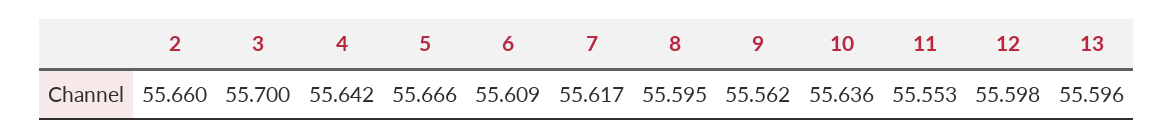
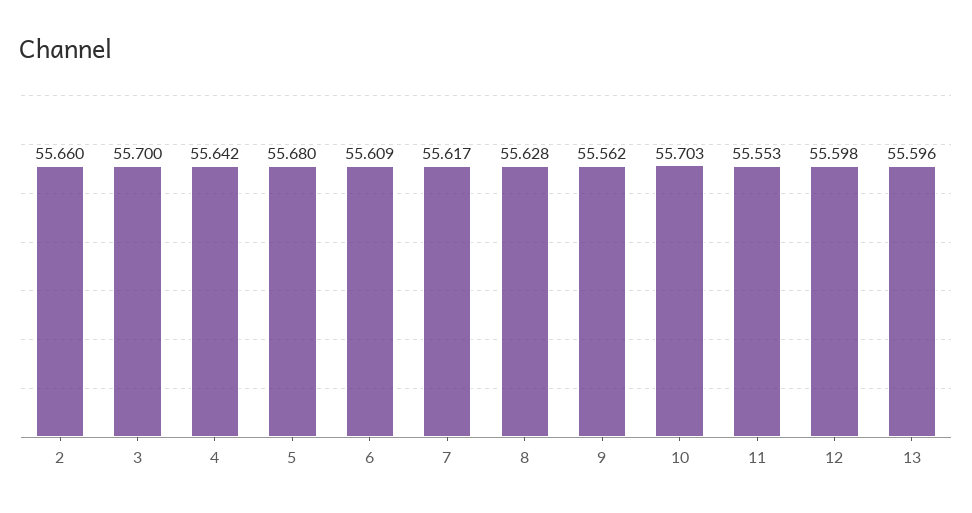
  {
    "2": 55.66,
    "3": 55.7,
    "4": 55.642,
-   "5": 55.666,
+   "5": 55.68,
    "6": 55.609,
    "7": 55.617,
-   "8": 55.595,
+   "8": 55.628,
    "9": 55.562,
-   "10": 55.636,
+   "10": 55.703,
    "11": 55.553,
    "12": 55.598,
    "13": 55.596
  }

